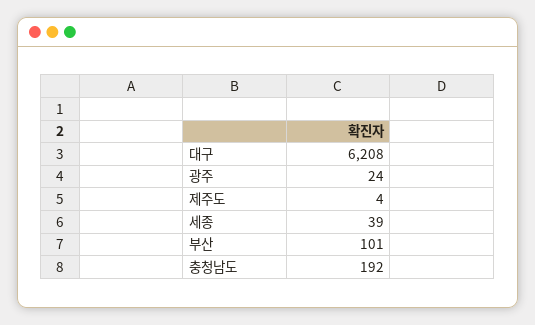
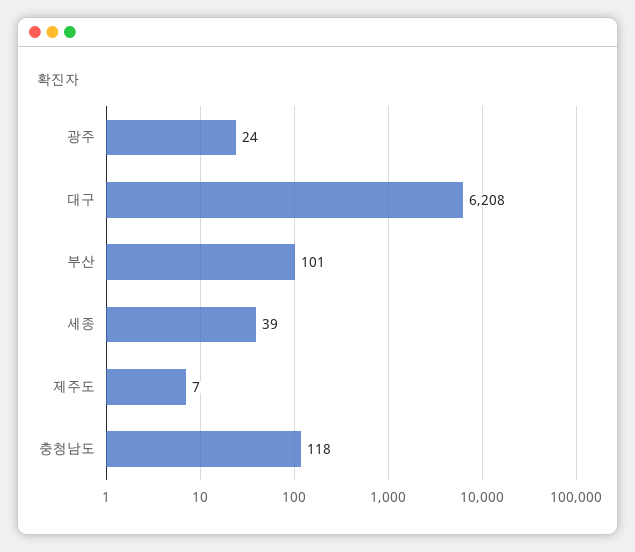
  {
    "대구": 6208,
    "광주": 24,
-   "제주도": 4,
+   "제주도": 7,
    "세종": 39,
    "부산": 101,
-   "충청남도": 192
+   "충청남도": 118
  }

